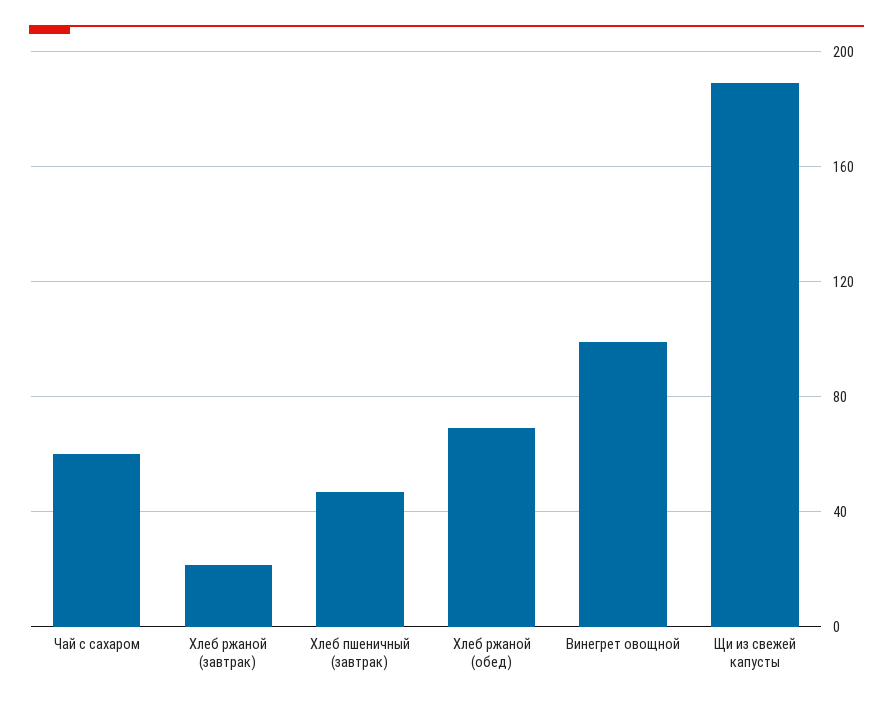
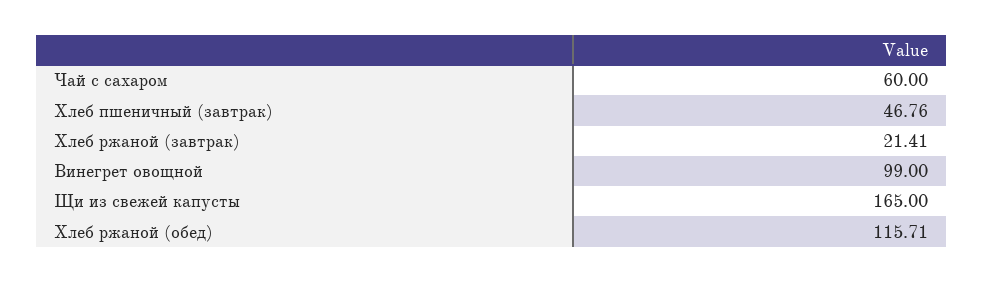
  {
    "Чай с сахаром": 60,
    "Хлеб ржаной (завтрак)": 21.41,
    "Хлеб пшеничный (завтрак)": 46.76,
-   "Хлеб ржаной (обед)": 70,
+   "Хлеб ржаной (обед)": 115.71,
    "Винегрет овощной": 99,
-   "Щи из свежей капусты": 190
+   "Щи из свежей капусты": 165
  }

